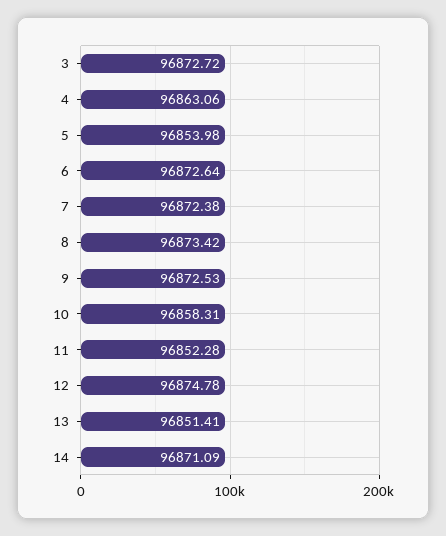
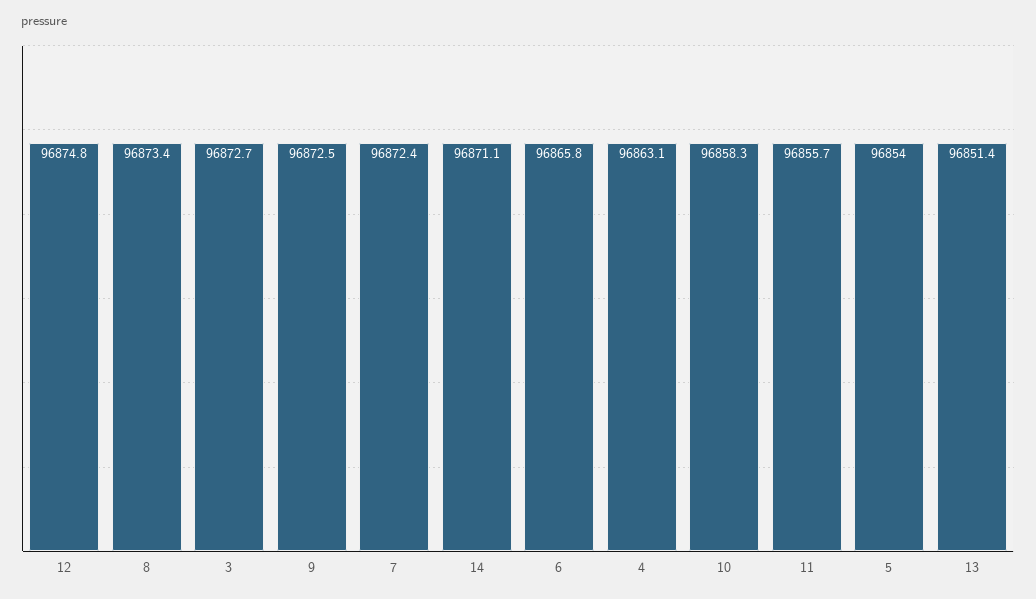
  {
    "3": 96872.72,
    "4": 96863.06,
    "5": 96853.98,
-   "6": 96872.64,
+   "6": 96865.8,
    "7": 96872.38,
    "8": 96873.42,
    "9": 96872.53,
    "10": 96858.31,
-   "11": 96852.28,
+   "11": 96855.7,
    "12": 96874.78,
    "13": 96851.41,
    "14": 96871.09
  }

